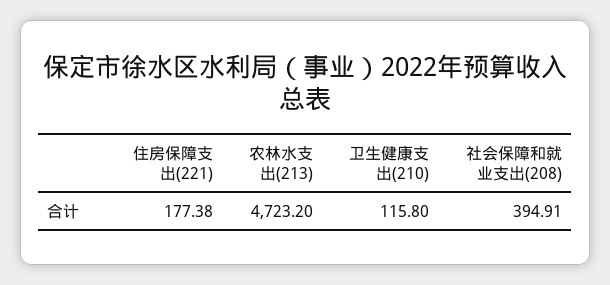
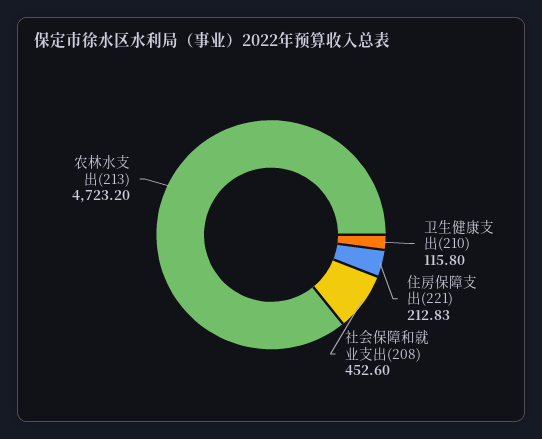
  {
-   "住房保障支出(221)": 177.38,
+   "住房保障支出(221)": 212.83,
    "农林水支出(213)": 4723.2,
    "卫生健康支出(210)": 115.8,
-   "社会保障和就业支出(208)": 394.91
+   "社会保障和就业支出(208)": 452.6
  }

